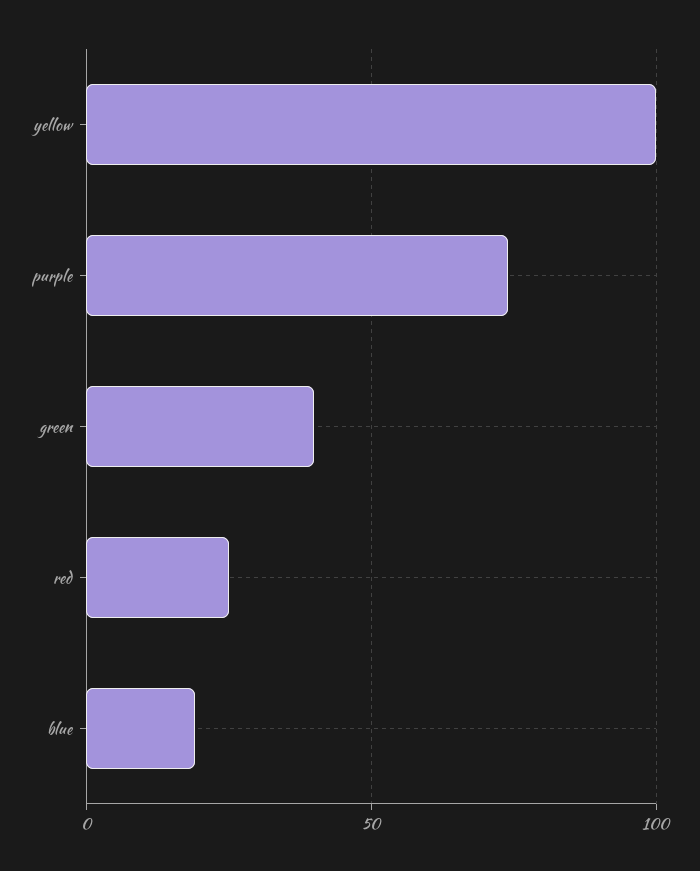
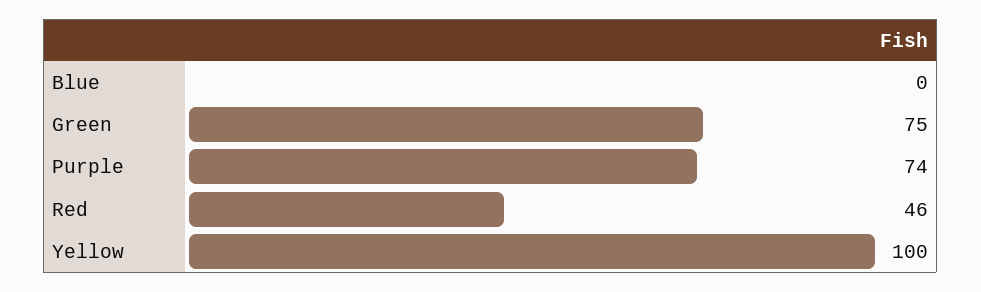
  {
    "yellow": 100,
    "purple": 74,
-   "green": 40,
+   "green": 75,
-   "red": 25,
+   "red": 46,
-   "blue": 20
+   "blue": 0
  }

